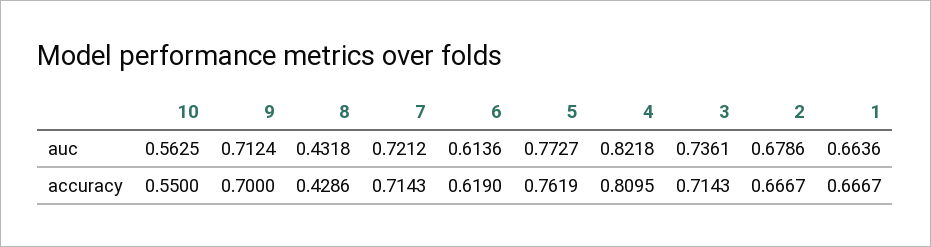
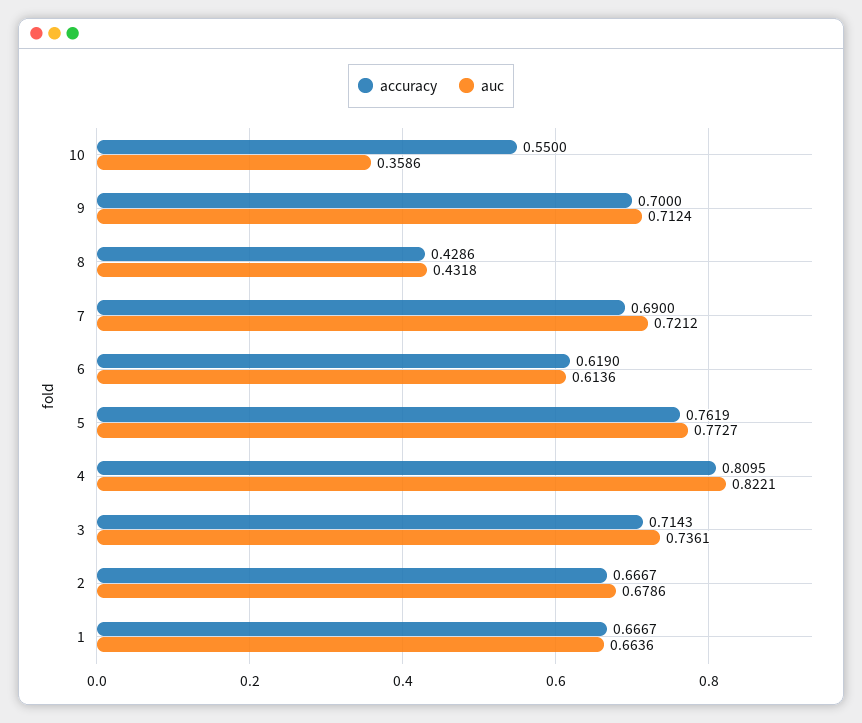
  {
    "auc": {
-     "10": 0.5625,
+     "10": 0.3586,
      "9": 0.7124,
      "8": 0.4318,
      "7": 0.7212,
      "6": 0.6136,
      "5": 0.7727,
-     "4": 0.8218,
+     "4": 0.8221,
      "3": 0.7361,
      "2": 0.6786,
      "1": 0.6636
    },
    "accuracy": {
      "10": 0.55,
      "9": 0.7,
      "8": 0.4286,
-     "7": 0.7143,
+     "7": 0.69,
      "6": 0.619,
      "5": 0.7619,
      "4": 0.8095,
      "3": 0.7143,
      "2": 0.6667,
      "1": 0.6667
    }
  }

